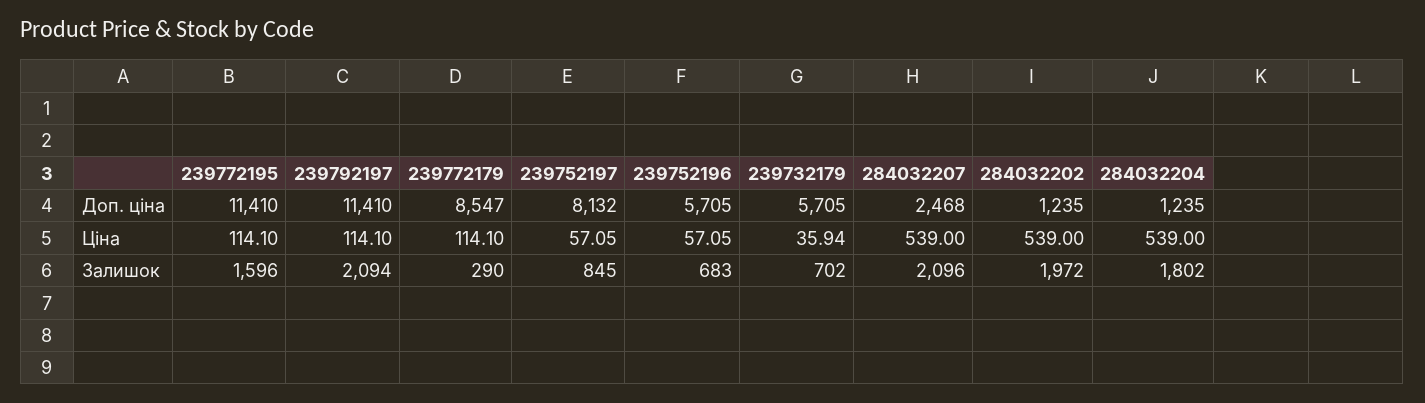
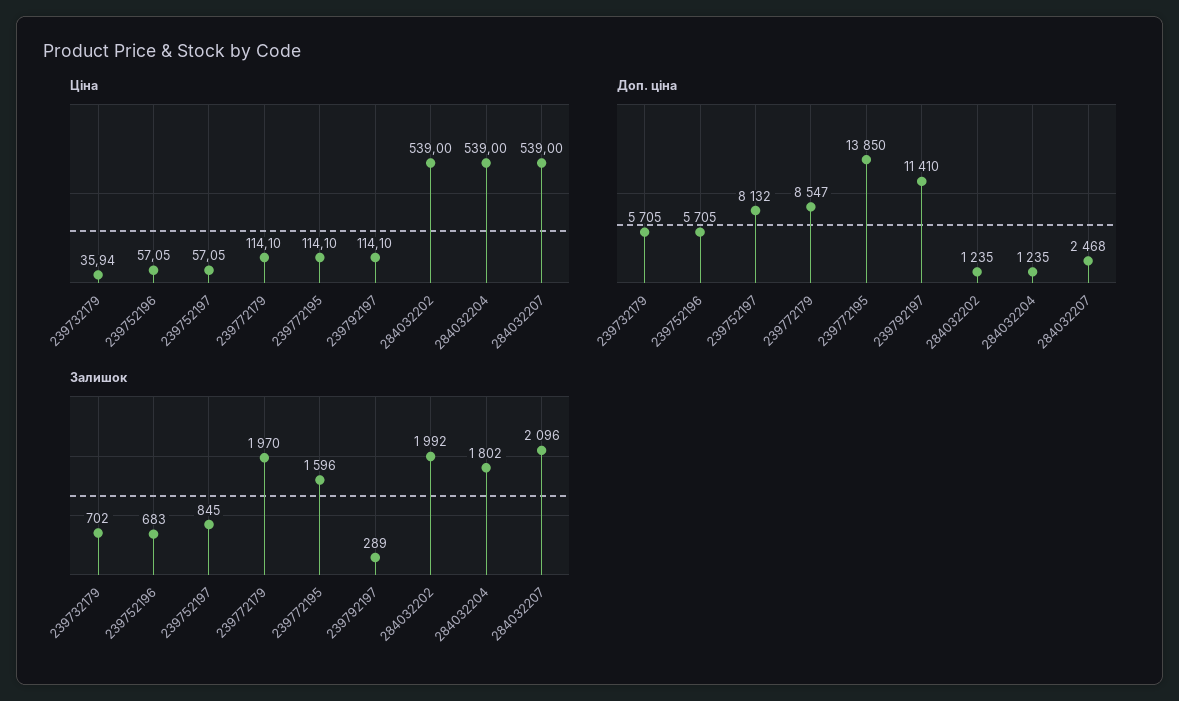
  {
    "Доп. ціна": {
-     "239772195": 11410,
+     "239772195": 13850,
      "239792197": 11410,
      "239772179": 8547,
      "239752197": 8132,
      "239752196": 5705,
      "239732179": 5705,
      "284032207": 2468,
      "284032202": 1235,
      "284032204": 1235
    },
    "Ціна": {
      "239772195": 114.1,
      "239792197": 114.1,
      "239772179": 114.1,
      "239752197": 57.05,
      "239752196": 57.05,
      "239732179": 35.94,
      "284032207": 539,
      "284032202": 539,
      "284032204": 539
    },
    "Залишок": {
      "239772195": 1596,
-     "239792197": 2094,
+     "239792197": 289,
-     "239772179": 290,
+     "239772179": 1970,
      "239752197": 845,
      "239752196": 683,
      "239732179": 702,
      "284032207": 2096,
-     "284032202": 1972,
+     "284032202": 1992,
      "284032204": 1802
    }
  }

